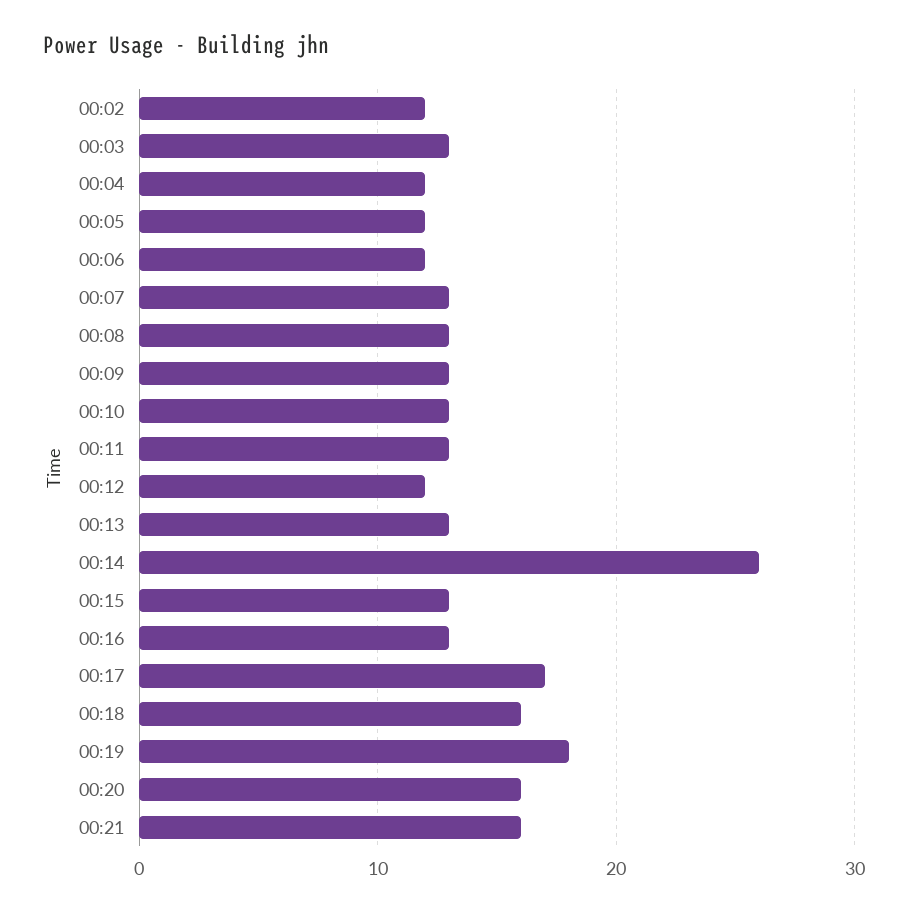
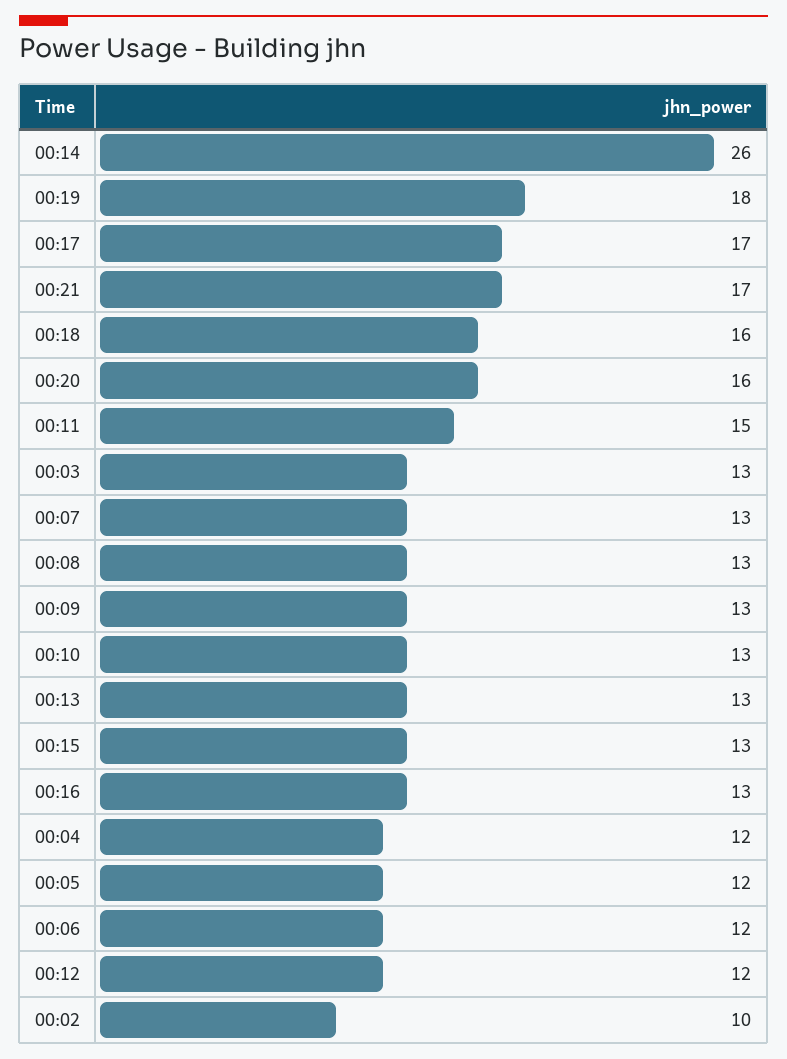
  {
-   "00:02": 12,
+   "00:02": 10,
    "00:03": 13,
    "00:04": 12,
    "00:05": 12,
    "00:06": 12,
    "00:07": 13,
    "00:08": 13,
    "00:09": 13,
    "00:10": 13,
-   "00:11": 13,
+   "00:11": 15,
    "00:12": 12,
    "00:13": 13,
    "00:14": 26,
    "00:15": 13,
    "00:16": 13,
    "00:17": 17,
    "00:18": 16,
    "00:19": 18,
    "00:20": 16,
-   "00:21": 16
+   "00:21": 17
  }

